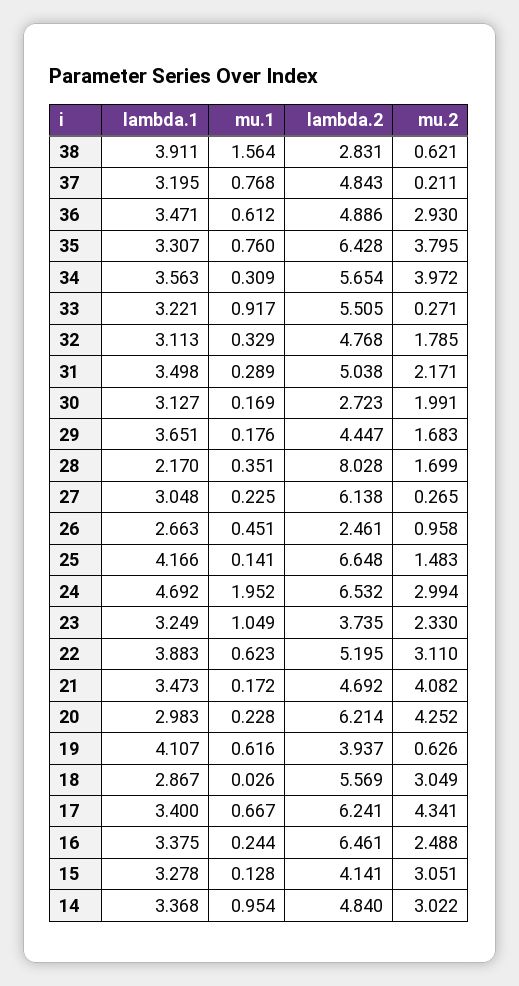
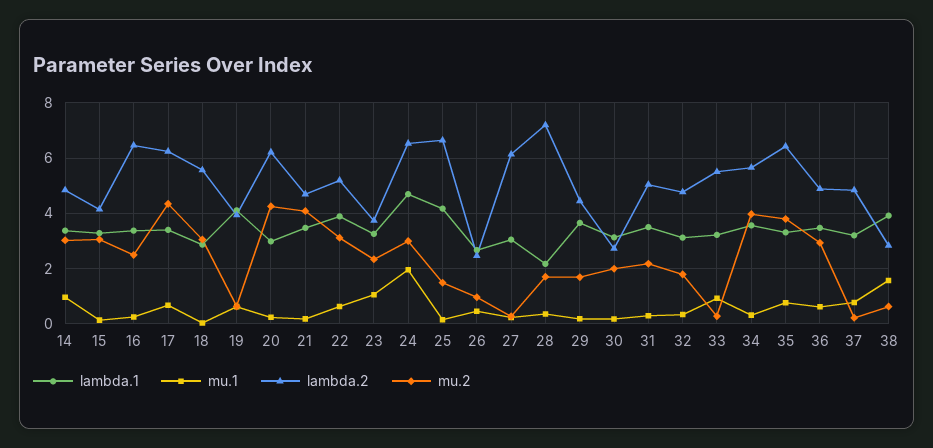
  {
    "lambda.1": {
      "38": 3.911,
      "37": 3.195,
      "36": 3.471,
      "35": 3.307,
      "34": 3.563,
      "33": 3.221,
      "32": 3.113,
      "31": 3.498,
      "30": 3.127,
      "29": 3.651,
      "28": 2.17,
      "27": 3.048,
      "26": 2.663,
      "25": 4.166,
      "24": 4.692,
      "23": 3.249,
      "22": 3.883,
      "21": 3.473,
      "20": 2.983,
      "19": 4.107,
      "18": 2.867,
      "17": 3.4,
      "16": 3.375,
      "15": 3.278,
      "14": 3.368
    },
    "mu.1": {
      "38": 1.564,
      "37": 0.768,
      "36": 0.612,
      "35": 0.76,
      "34": 0.309,
      "33": 0.917,
      "32": 0.329,
      "31": 0.289,
      "30": 0.169,
      "29": 0.176,
      "28": 0.351,
      "27": 0.225,
      "26": 0.451,
      "25": 0.141,
      "24": 1.952,
      "23": 1.049,
      "22": 0.623,
      "21": 0.172,
      "20": 0.228,
      "19": 0.616,
      "18": 0.026,
      "17": 0.667,
      "16": 0.244,
      "15": 0.128,
      "14": 0.954
    },
    "lambda.2": {
      "38": 2.831,
      "37": 4.843,
      "36": 4.886,
      "35": 6.428,
      "34": 5.654,
      "33": 5.505,
      "32": 4.768,
      "31": 5.038,
      "30": 2.723,
      "29": 4.447,
-     "28": 8.028,
+     "28": 7.25,
      "27": 6.138,
      "26": 2.461,
      "25": 6.648,
      "24": 6.532,
      "23": 3.735,
      "22": 5.195,
      "21": 4.692,
      "20": 6.214,
      "19": 3.937,
      "18": 5.569,
      "17": 6.241,
      "16": 6.461,
      "15": 4.141,
      "14": 4.84
    },
    "mu.2": {
      "38": 0.621,
      "37": 0.211,
      "36": 2.93,
      "35": 3.795,
      "34": 3.972,
      "33": 0.271,
      "32": 1.785,
      "31": 2.171,
      "30": 1.991,
      "29": 1.683,
      "28": 1.699,
      "27": 0.265,
      "26": 0.958,
      "25": 1.483,
      "24": 2.994,
      "23": 2.33,
      "22": 3.11,
      "21": 4.082,
      "20": 4.252,
      "19": 0.626,
      "18": 3.049,
      "17": 4.341,
      "16": 2.488,
      "15": 3.051,
      "14": 3.022
    }
  }

